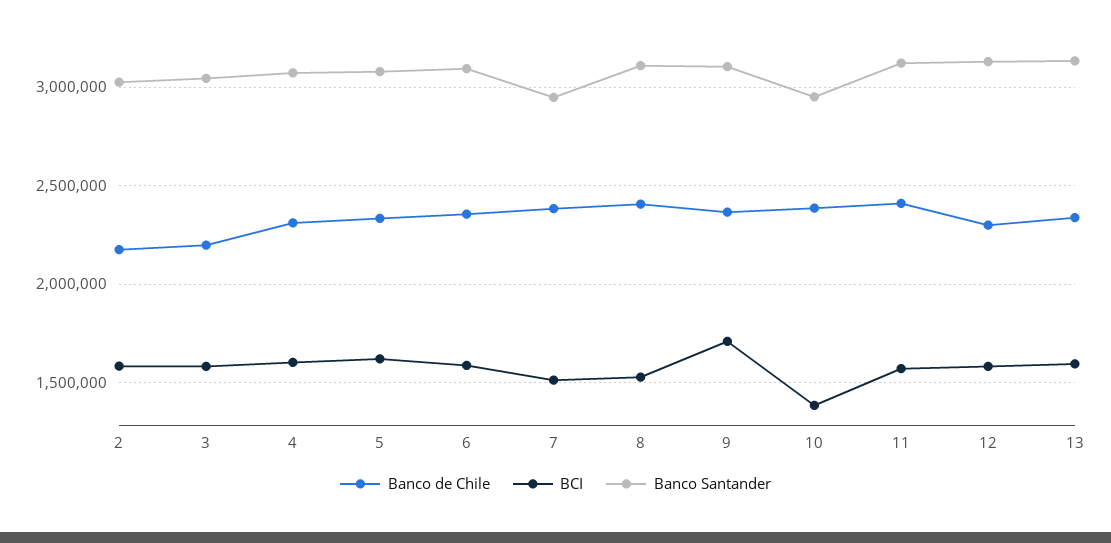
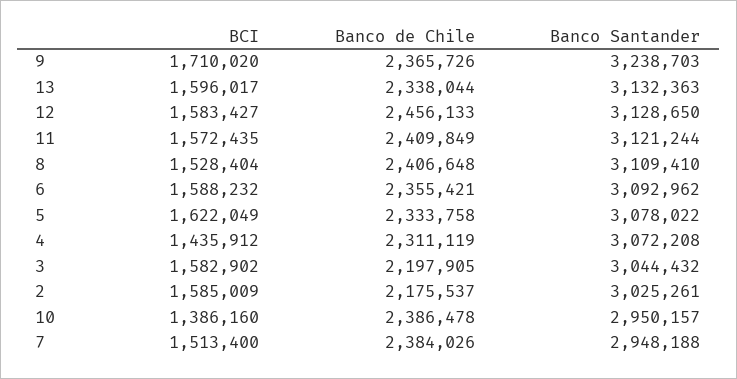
  {
    "Banco de Chile": {
      "2": 2175537,
      "3": 2197905,
      "4": 2311119,
      "5": 2333758,
      "6": 2355421,
      "7": 2384026,
      "8": 2406648,
      "9": 2365726,
      "10": 2386478,
      "11": 2409849,
-     "12": 2300000,
+     "12": 2456133,
      "13": 2338044
    },
    "BCI": {
      "2": 1585009,
      "3": 1582902,
-     "4": 1600000,
+     "4": 1435912,
      "5": 1622049,
      "6": 1588232,
      "7": 1513400,
      "8": 1528404,
      "9": 1710020,
      "10": 1386160,
      "11": 1572435,
      "12": 1583427,
      "13": 1596017
    },
    "Banco Santander": {
      "2": 3025261,
      "3": 3044432,
      "4": 3072208,
      "5": 3078022,
      "6": 3092962,
      "7": 2948188,
      "8": 3109410,
-     "9": 3100000,
+     "9": 3238703,
      "10": 2950157,
      "11": 3121244,
      "12": 3128650,
      "13": 3132363
    }
  }

